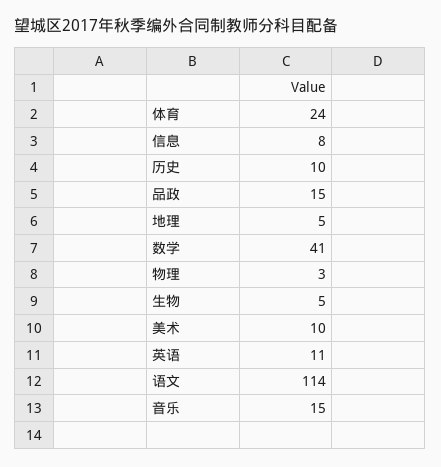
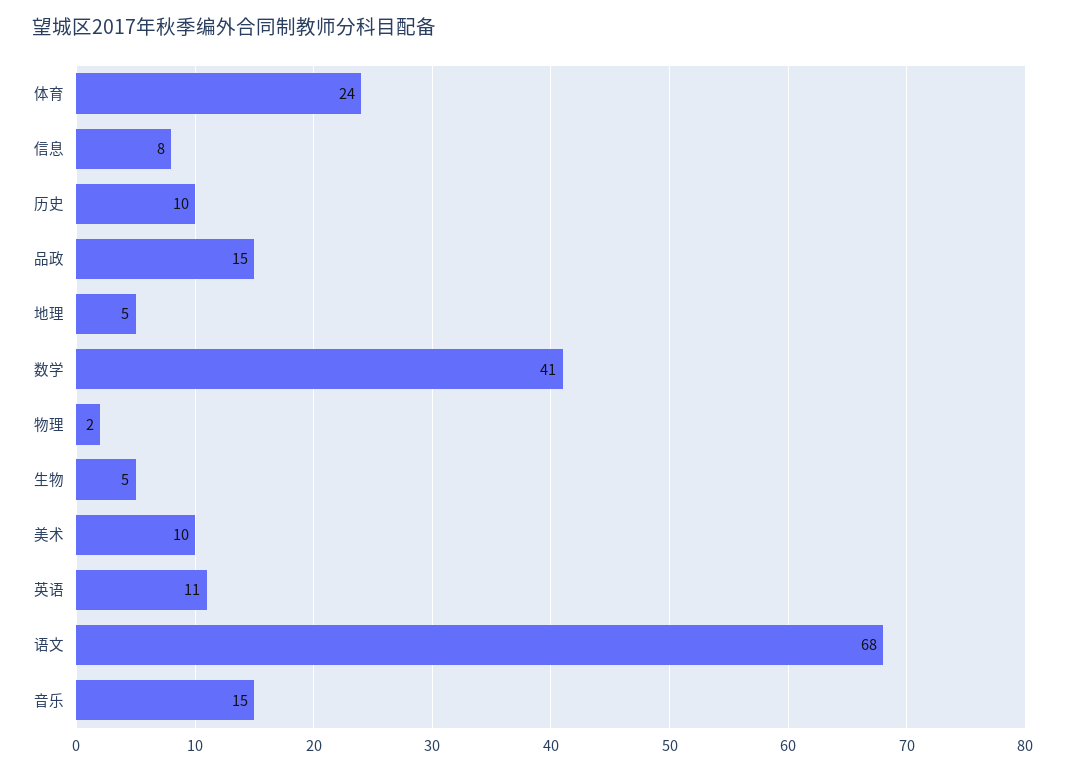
  {
    "体育": 24,
    "信息": 8,
    "历史": 10,
    "品政": 15,
    "地理": 5,
    "数学": 41,
-   "物理": 3,
+   "物理": 2,
    "生物": 5,
    "美术": 10,
    "英语": 11,
-   "语文": 114,
+   "语文": 68,
    "音乐": 15
  }

